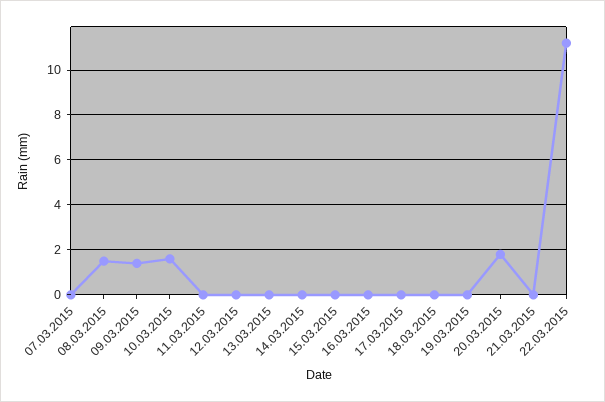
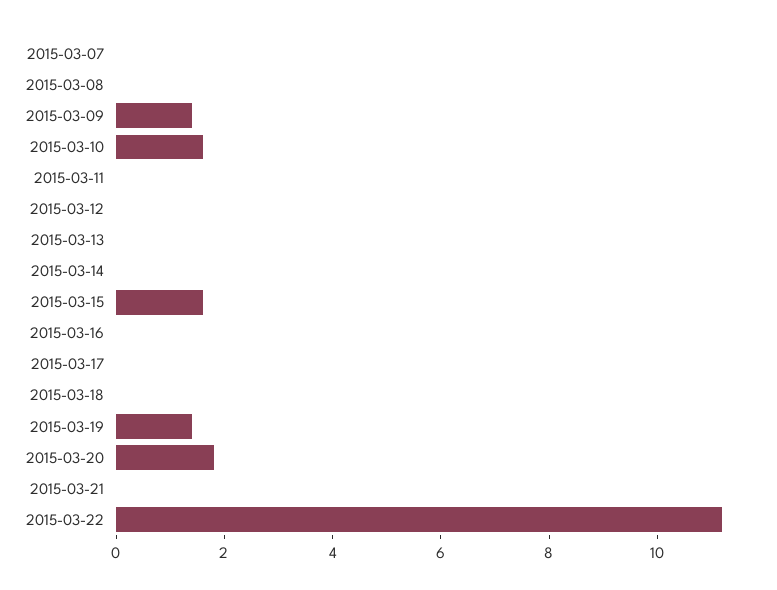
  {
    "07.03.2015": 0,
-   "08.03.2015": 1.5,
+   "08.03.2015": 0,
    "09.03.2015": 1.5,
    "10.03.2015": 1.5,
    "11.03.2015": 0,
    "12.03.2015": 0,
    "13.03.2015": 0,
    "14.03.2015": 0,
-   "15.03.2015": 0,
+   "15.03.2015": 1.5,
    "16.03.2015": 0,
    "17.03.2015": 0,
    "18.03.2015": 0,
-   "19.03.2015": 0,
+   "19.03.2015": 1.5,
    "20.03.2015": 2,
    "21.03.2015": 0,
    "22.03.2015": 11
  }

